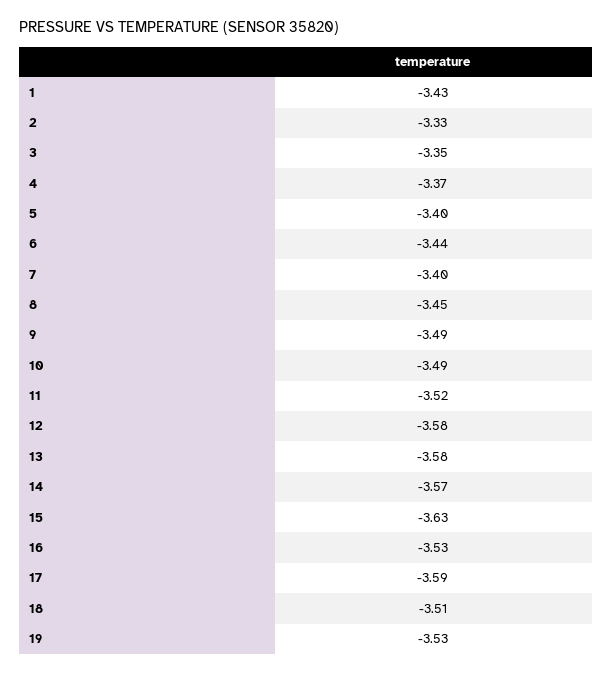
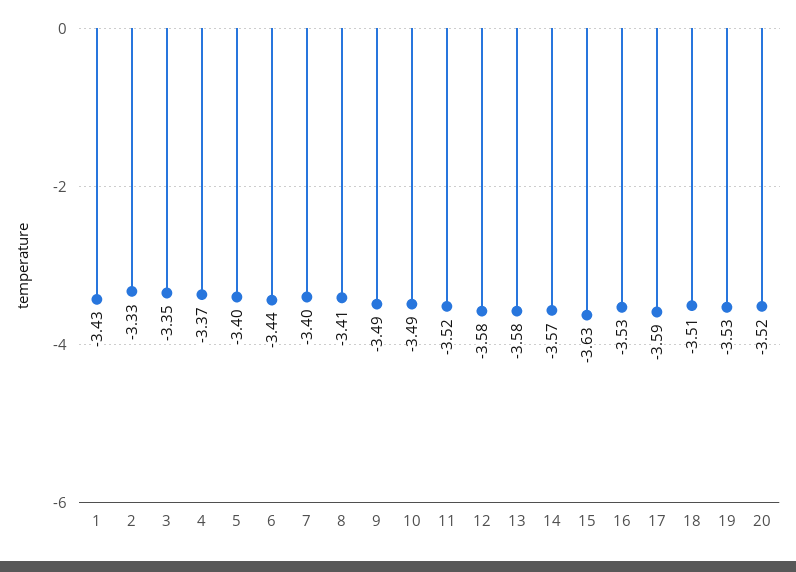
  {
    "1": -3.43,
    "2": -3.33,
    "3": -3.35,
    "4": -3.37,
    "5": -3.4,
    "6": -3.44,
    "7": -3.4,
-   "8": -3.45,
+   "8": -3.41,
    "9": -3.49,
    "10": -3.49,
    "11": -3.52,
    "12": -3.58,
    "13": -3.58,
    "14": -3.57,
    "15": -3.63,
    "16": -3.53,
    "17": -3.59,
    "18": -3.51,
-   "19": -3.53
+   "19": -3.53,
+   "20": -3.52
  }

